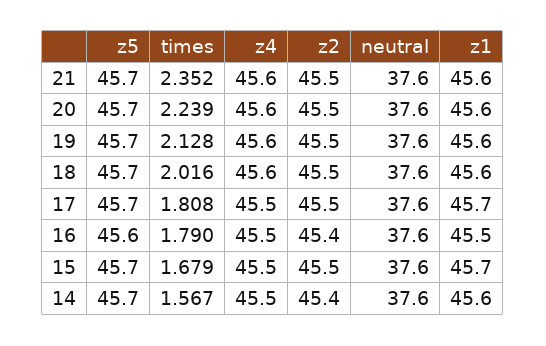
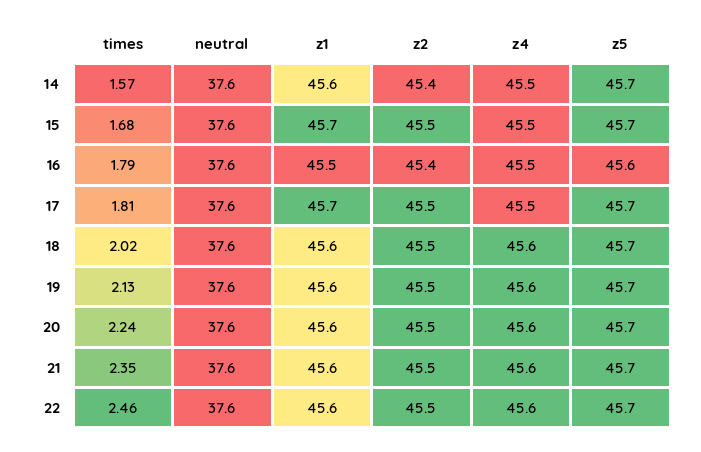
  {
    "z5": {
      "21": 45.7,
      "20": 45.7,
      "19": 45.7,
      "18": 45.7,
      "17": 45.7,
      "16": 45.6,
      "15": 45.7,
-     "14": 45.7
+     "14": 45.7,
+     "22": 45.7
    },
    "times": {
      "21": 2.352,
      "20": 2.239,
      "19": 2.128,
      "18": 2.016,
      "17": 1.808,
      "16": 1.79,
      "15": 1.679,
-     "14": 1.567
+     "14": 1.567,
+     "22": 2.46
    },
    "z4": {
      "21": 45.6,
      "20": 45.6,
      "19": 45.6,
      "18": 45.6,
      "17": 45.5,
      "16": 45.5,
      "15": 45.5,
-     "14": 45.5
+     "14": 45.5,
+     "22": 45.6
    },
    "z2": {
      "21": 45.5,
      "20": 45.5,
      "19": 45.5,
      "18": 45.5,
      "17": 45.5,
      "16": 45.4,
      "15": 45.5,
-     "14": 45.4
+     "14": 45.4,
+     "22": 45.5
    },
    "neutral": {
      "21": 37.6,
      "20": 37.6,
      "19": 37.6,
      "18": 37.6,
      "17": 37.6,
      "16": 37.6,
      "15": 37.6,
-     "14": 37.6
+     "14": 37.6,
+     "22": 37.6
    },
    "z1": {
      "21": 45.6,
      "20": 45.6,
      "19": 45.6,
      "18": 45.6,
      "17": 45.7,
      "16": 45.5,
      "15": 45.7,
-     "14": 45.6
+     "14": 45.6,
+     "22": 45.6
    }
  }

